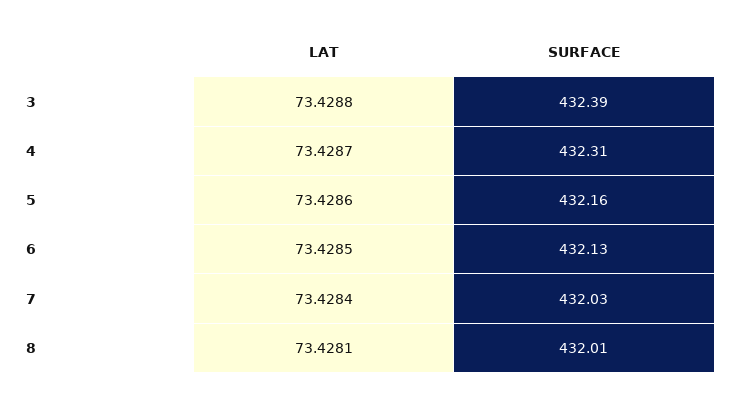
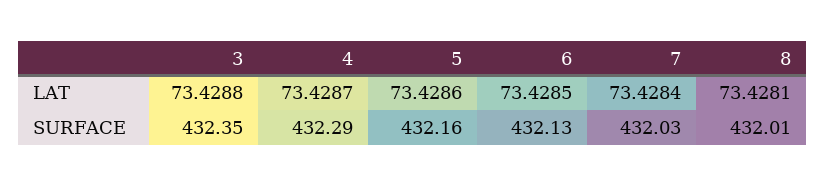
  {
    "LAT": {
      "3": 73.4288,
      "4": 73.4287,
      "5": 73.4286,
      "6": 73.4285,
      "7": 73.4284,
      "8": 73.4281
    },
    "SURFACE": {
-     "3": 432.39,
+     "3": 432.35,
-     "4": 432.31,
+     "4": 432.29,
      "5": 432.16,
      "6": 432.13,
      "7": 432.03,
      "8": 432.01
    }
  }

